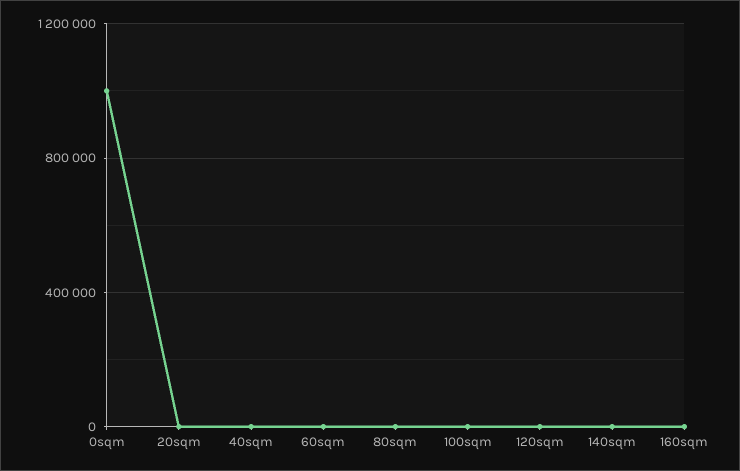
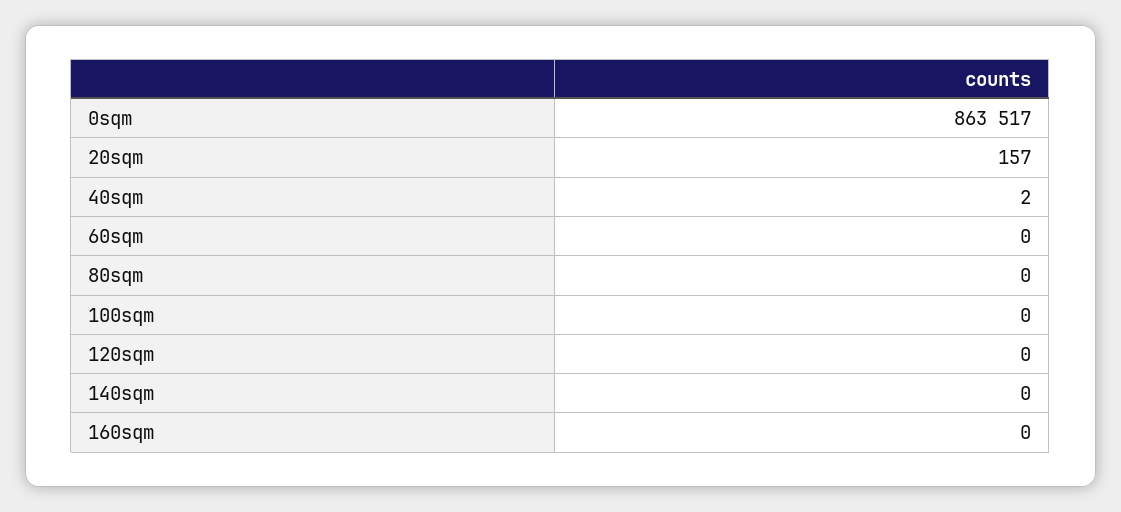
  {
-   "0sqm": 1000000,
+   "0sqm": 863517,
    "20sqm": 157,
    "40sqm": 2,
    "60sqm": 0,
    "80sqm": 0,
    "100sqm": 0,
    "120sqm": 0,
    "140sqm": 0,
    "160sqm": 0
  }

